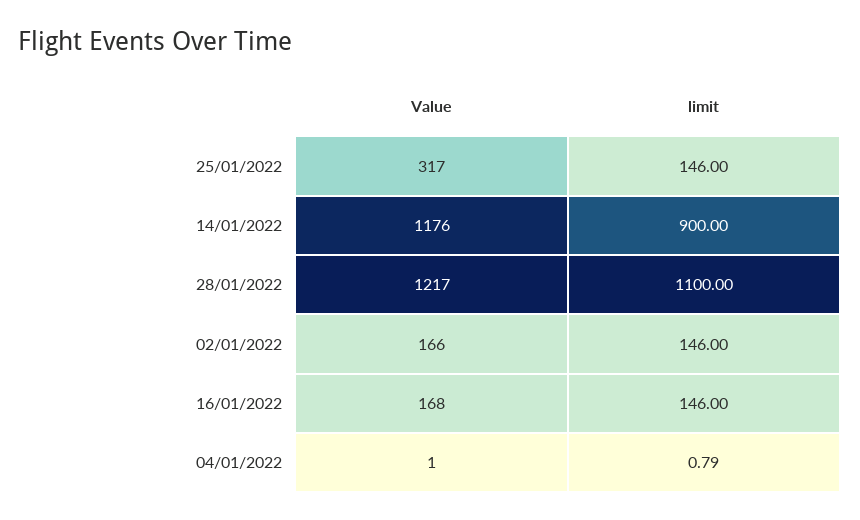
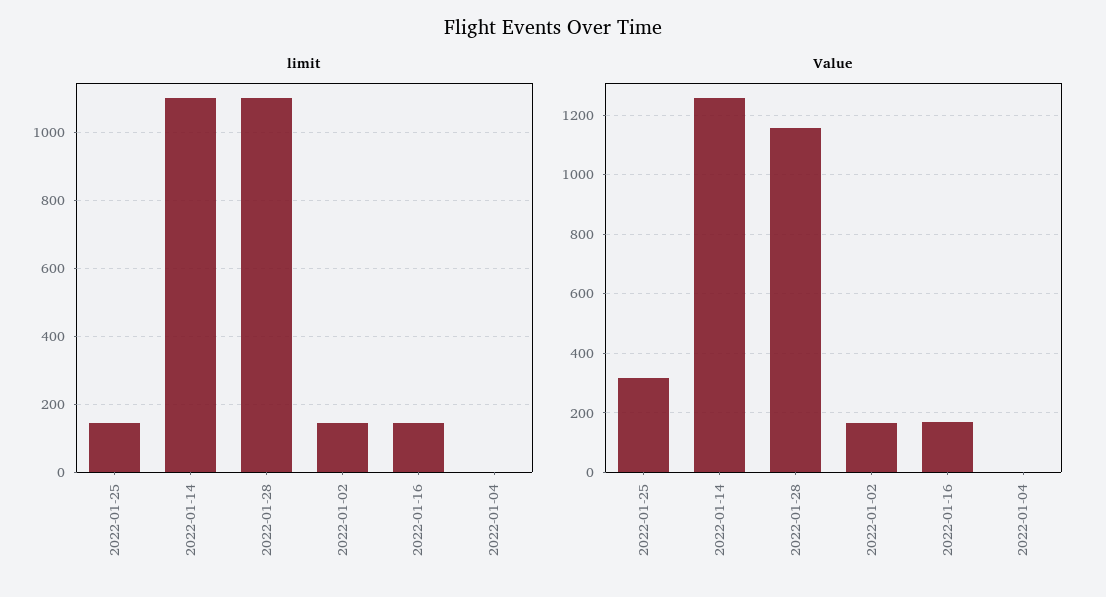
  {
    "Value": {
      "25/01/2022": 317,
-     "14/01/2022": 1176,
+     "14/01/2022": 1250,
-     "28/01/2022": 1217,
+     "28/01/2022": 1150,
      "02/01/2022": 166,
      "16/01/2022": 168,
      "04/01/2022": 1
    },
    "limit": {
      "25/01/2022": 146,
-     "14/01/2022": 900,
+     "14/01/2022": 1100,
      "28/01/2022": 1100,
      "02/01/2022": 146,
      "16/01/2022": 146,
      "04/01/2022": 0.79
    }
  }

